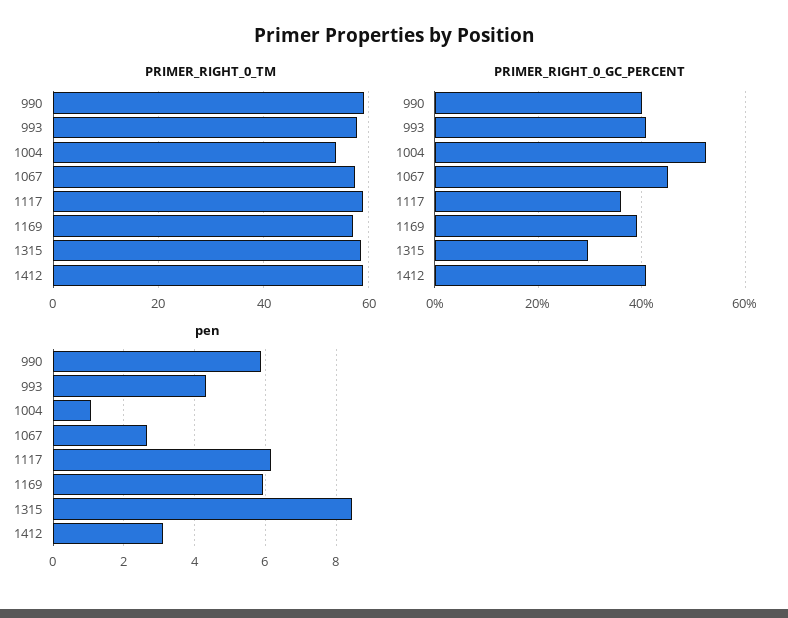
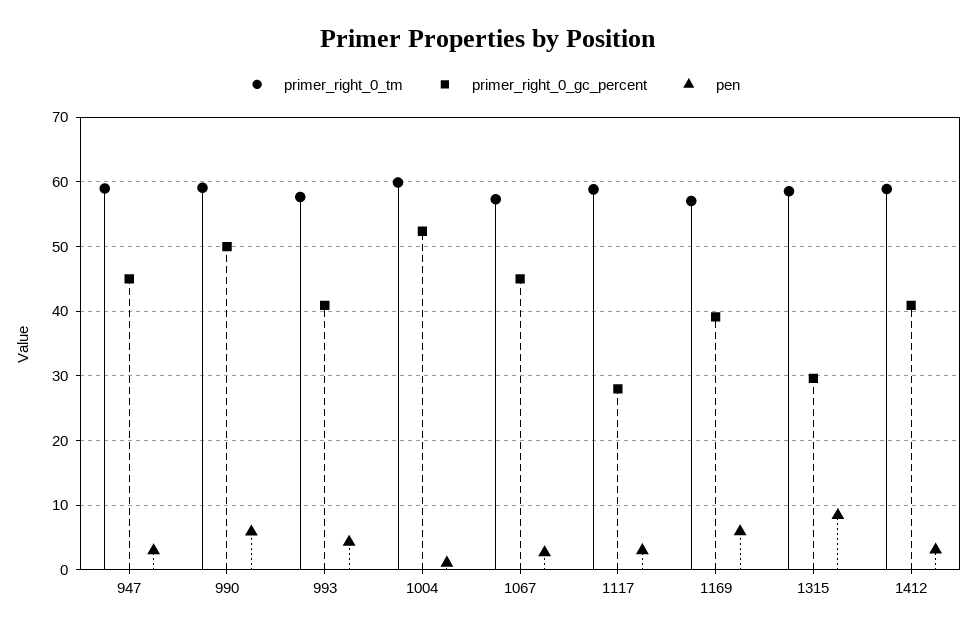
  {
    "PRIMER_RIGHT_0_TM": {
      "990": 59,
      "993": 58,
-     "1004": 54,
+     "1004": 60,
      "1067": 57,
      "1117": 59,
      "1169": 57,
      "1315": 59,
-     "1412": 59
+     "1412": 59,
+     "947": 59
    },
    "PRIMER_RIGHT_0_GC_PERCENT": {
-     "990": 40,
+     "990": 50,
      "993": 41,
      "1004": 52,
      "1067": 45,
-     "1117": 36,
+     "1117": 28,
      "1169": 39,
      "1315": 30,
-     "1412": 41
+     "1412": 41,
+     "947": 45
    },
    "pen": {
      "990": 5.8,
      "993": 4.4,
      "1004": 1,
      "1067": 2.6,
-     "1117": 6.2,
+     "1117": 3,
      "1169": 6,
      "1315": 8.4,
-     "1412": 3.2
+     "1412": 3.2,
+     "947": 3
    }
  }

